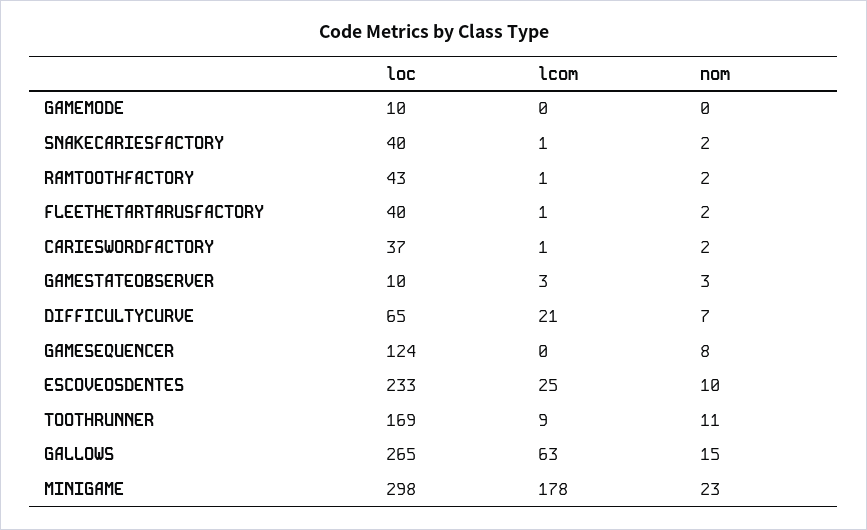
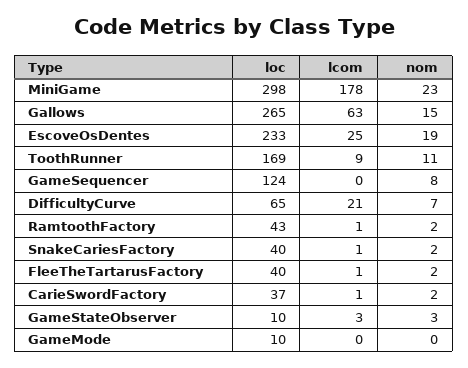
  {
    "loc": {
      "GAMEMODE": 10,
      "SNAKECARIESFACTORY": 40,
      "RAMTOOTHFACTORY": 43,
      "FLEETHETARTARUSFACTORY": 40,
      "CARIESWORDFACTORY": 37,
      "GAMESTATEOBSERVER": 10,
      "DIFFICULTYCURVE": 65,
      "GAMESEQUENCER": 124,
      "ESCOVEOSDENTES": 233,
      "TOOTHRUNNER": 169,
      "GALLOWS": 265,
      "MINIGAME": 298
    },
    "lcom": {
      "GAMEMODE": 0,
      "SNAKECARIESFACTORY": 1,
      "RAMTOOTHFACTORY": 1,
      "FLEETHETARTARUSFACTORY": 1,
      "CARIESWORDFACTORY": 1,
      "GAMESTATEOBSERVER": 3,
      "DIFFICULTYCURVE": 21,
      "GAMESEQUENCER": 0,
      "ESCOVEOSDENTES": 25,
      "TOOTHRUNNER": 9,
      "GALLOWS": 63,
      "MINIGAME": 178
    },
    "nom": {
      "GAMEMODE": 0,
      "SNAKECARIESFACTORY": 2,
      "RAMTOOTHFACTORY": 2,
      "FLEETHETARTARUSFACTORY": 2,
      "CARIESWORDFACTORY": 2,
      "GAMESTATEOBSERVER": 3,
      "DIFFICULTYCURVE": 7,
      "GAMESEQUENCER": 8,
-     "ESCOVEOSDENTES": 10,
+     "ESCOVEOSDENTES": 19,
      "TOOTHRUNNER": 11,
      "GALLOWS": 15,
      "MINIGAME": 23
    }
  }

